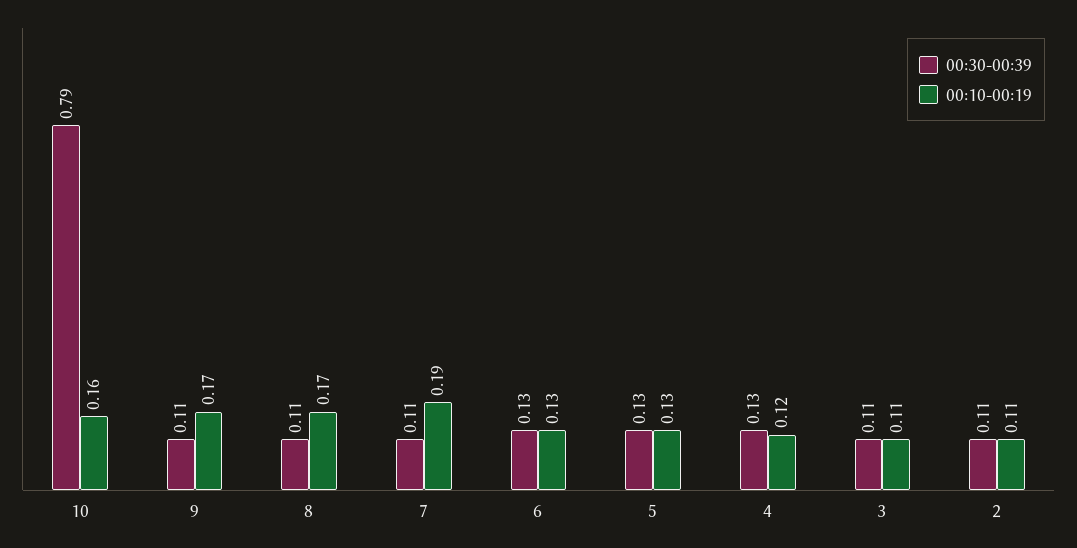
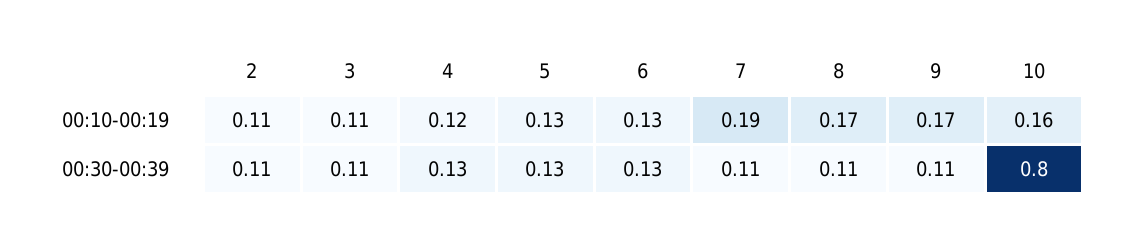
  {
    "00:30-00:39": {
-     "10": 0.79,
+     "10": 0.8,
      "9": 0.11,
      "8": 0.11,
      "7": 0.11,
      "6": 0.13,
      "5": 0.13,
      "4": 0.13,
      "3": 0.11,
      "2": 0.11
    },
    "00:10-00:19": {
      "10": 0.16,
      "9": 0.17,
      "8": 0.17,
      "7": 0.19,
      "6": 0.13,
      "5": 0.13,
      "4": 0.12,
      "3": 0.11,
      "2": 0.11
    }
  }

